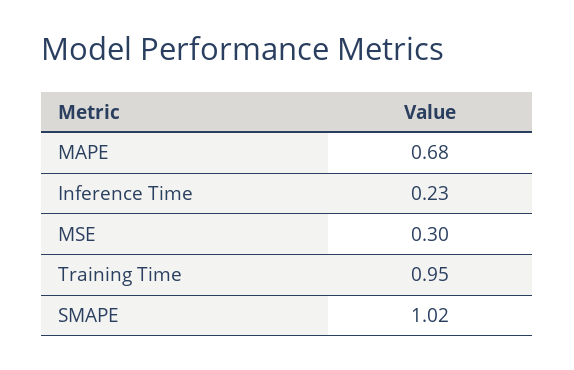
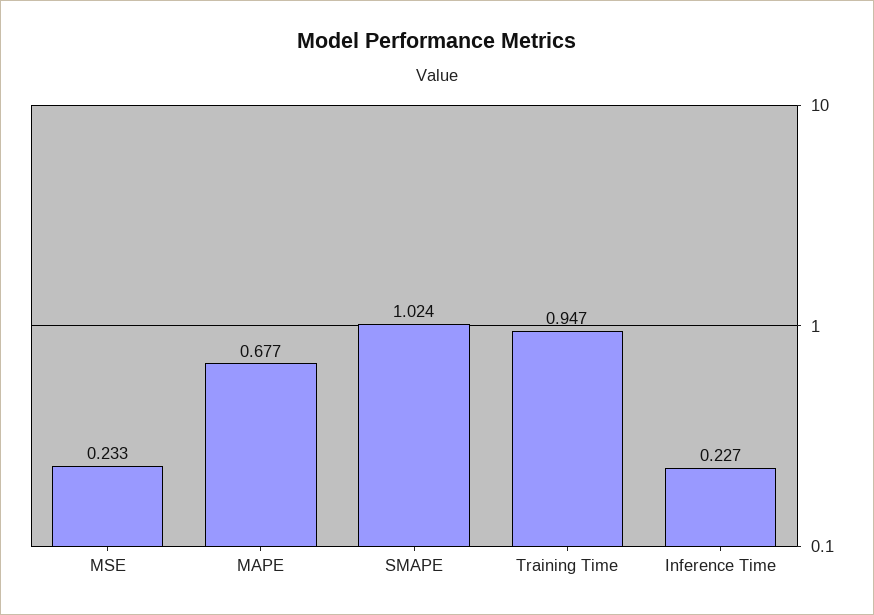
  {
    "MAPE": 0.677,
    "Inference Time": 0.227,
-   "MSE": 0.3,
+   "MSE": 0.233,
    "Training Time": 0.947,
    "SMAPE": 1.024
  }

